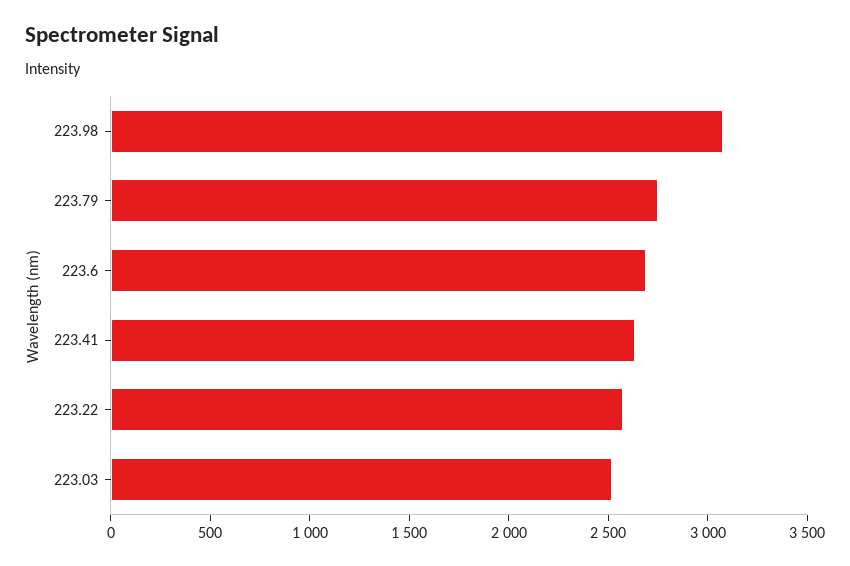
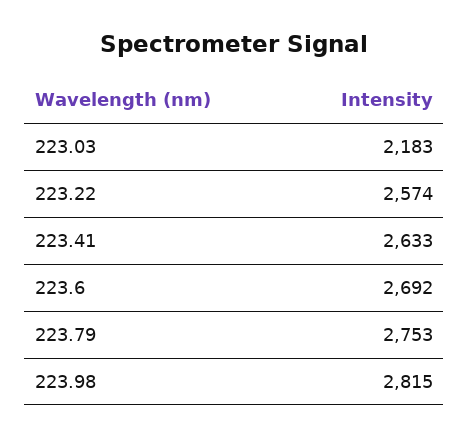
  {
-   "223.98": 3100,
+   "223.98": 2815,
    "223.79": 2753,
    "223.6": 2692,
    "223.41": 2633,
    "223.22": 2574,
-   "223.03": 2500
+   "223.03": 2183
  }

